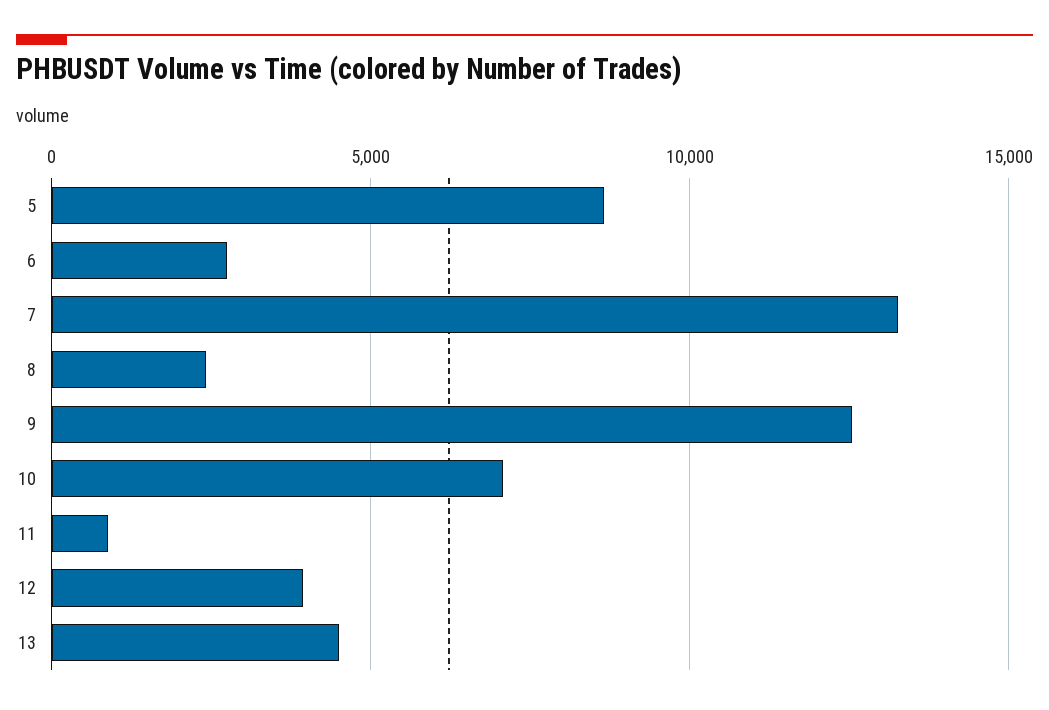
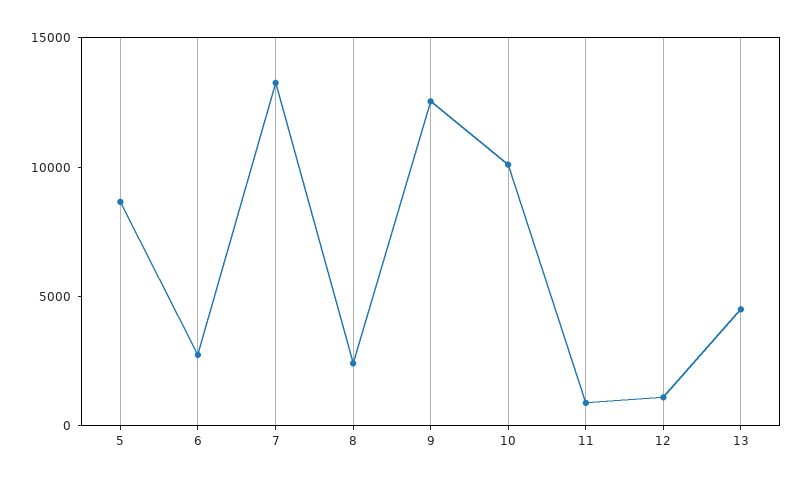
  {
    "5": 8500,
    "6": 2500,
    "7": 13500,
    "8": 2500,
    "9": 12500,
-   "10": 7000,
+   "10": 10000,
    "11": 1000,
-   "12": 4000,
+   "12": 1000,
    "13": 4500
  }

